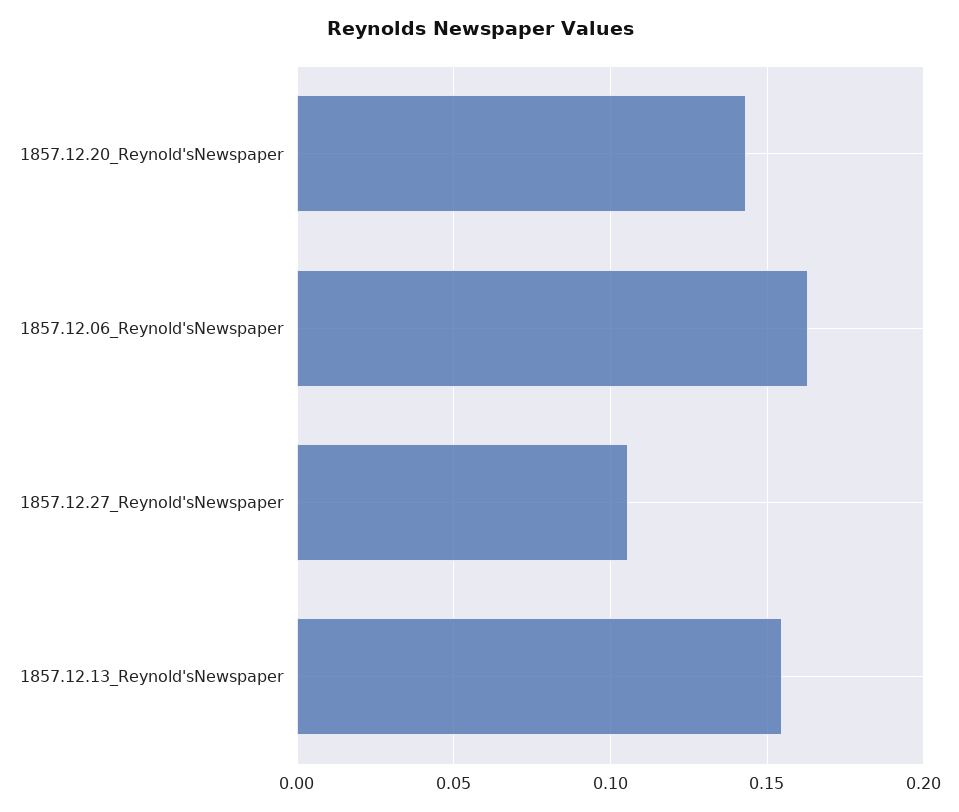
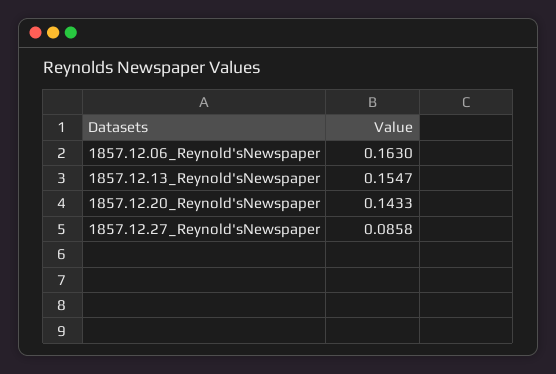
  {
    "1857.12.20_Reynold'sNewspaper": 0.1433,
    "1857.12.06_Reynold'sNewspaper": 0.163,
-   "1857.12.27_Reynold'sNewspaper": 0.105,
+   "1857.12.27_Reynold'sNewspaper": 0.0858,
    "1857.12.13_Reynold'sNewspaper": 0.1547
  }

